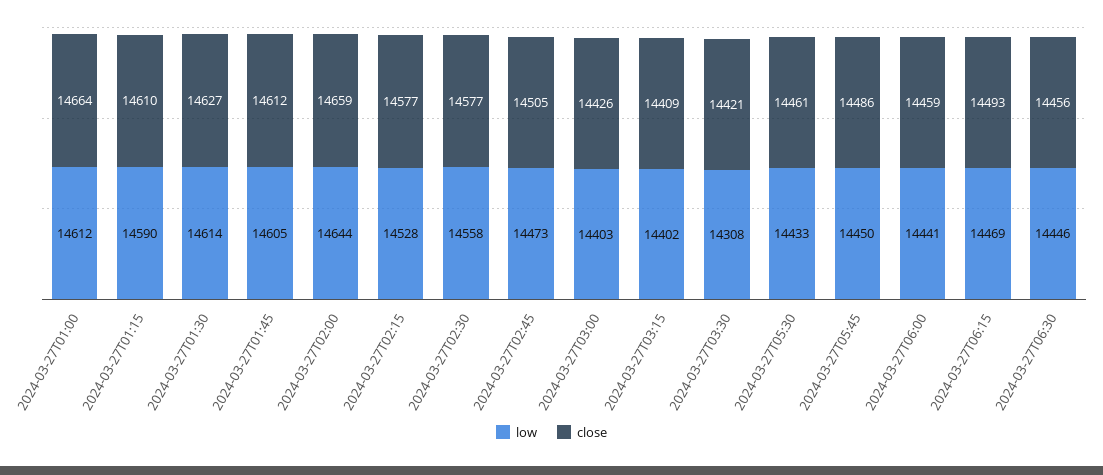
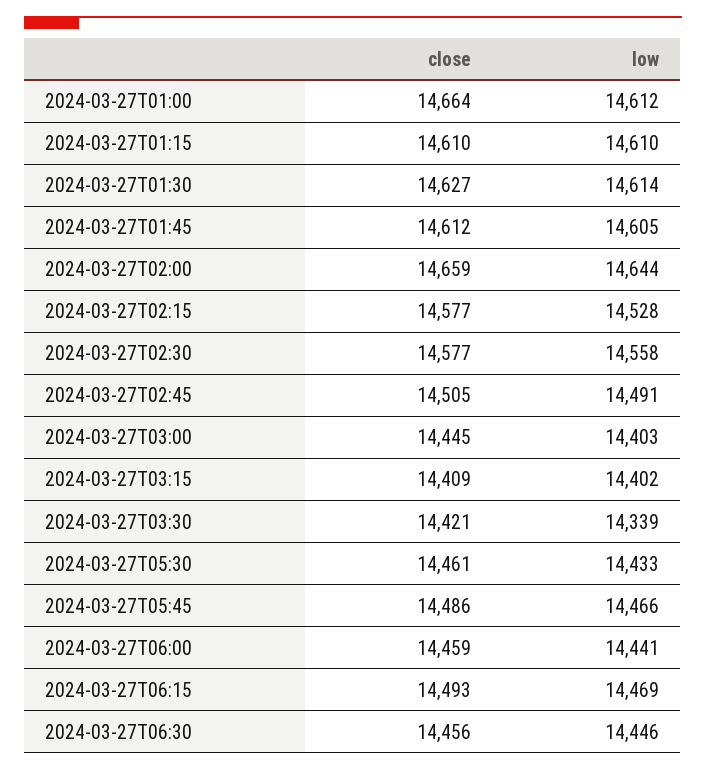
  {
    "low": {
      "2024-03-27T01:00": 14612,
-     "2024-03-27T01:15": 14590,
+     "2024-03-27T01:15": 14610,
      "2024-03-27T01:30": 14614,
      "2024-03-27T01:45": 14605,
      "2024-03-27T02:00": 14644,
      "2024-03-27T02:15": 14528,
      "2024-03-27T02:30": 14558,
-     "2024-03-27T02:45": 14473,
+     "2024-03-27T02:45": 14491,
      "2024-03-27T03:00": 14403,
      "2024-03-27T03:15": 14402,
-     "2024-03-27T03:30": 14308,
+     "2024-03-27T03:30": 14339,
      "2024-03-27T05:30": 14433,
-     "2024-03-27T05:45": 14450,
+     "2024-03-27T05:45": 14466,
      "2024-03-27T06:00": 14441,
      "2024-03-27T06:15": 14469,
      "2024-03-27T06:30": 14446
    },
    "close": {
      "2024-03-27T01:00": 14664,
      "2024-03-27T01:15": 14610,
      "2024-03-27T01:30": 14627,
      "2024-03-27T01:45": 14612,
      "2024-03-27T02:00": 14659,
      "2024-03-27T02:15": 14577,
      "2024-03-27T02:30": 14577,
      "2024-03-27T02:45": 14505,
-     "2024-03-27T03:00": 14426,
+     "2024-03-27T03:00": 14445,
      "2024-03-27T03:15": 14409,
      "2024-03-27T03:30": 14421,
      "2024-03-27T05:30": 14461,
      "2024-03-27T05:45": 14486,
      "2024-03-27T06:00": 14459,
      "2024-03-27T06:15": 14493,
      "2024-03-27T06:30": 14456
    }
  }

